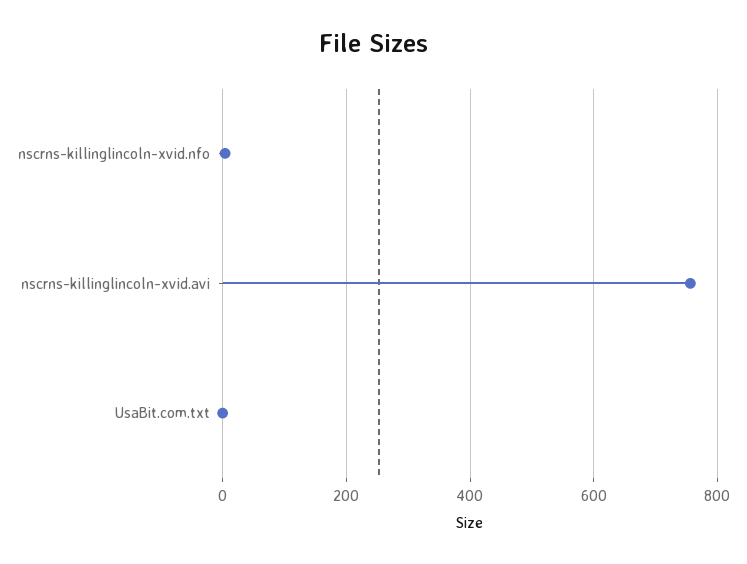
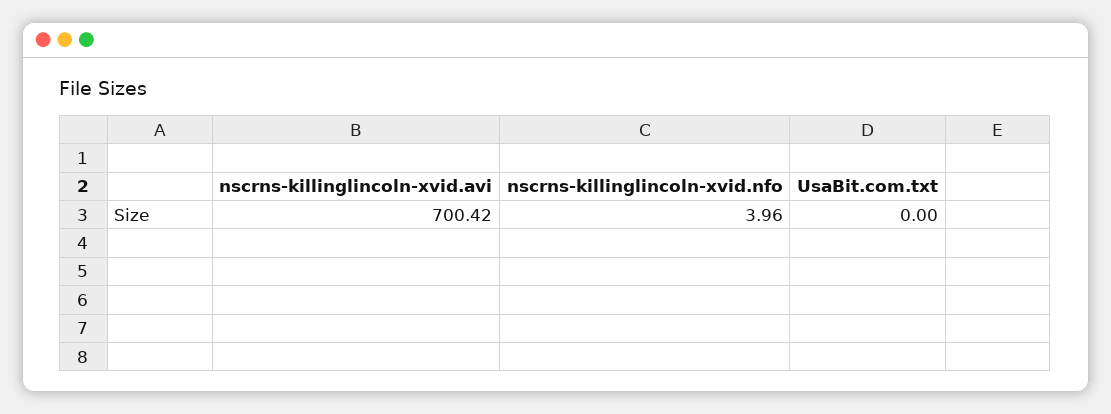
  {
    "nscrns-killinglincoln-xvid.nfo": 3.96,
-   "nscrns-killinglincoln-xvid.avi": 760,
+   "nscrns-killinglincoln-xvid.avi": 700.42,
    "UsaBit.com.txt": 0
  }

